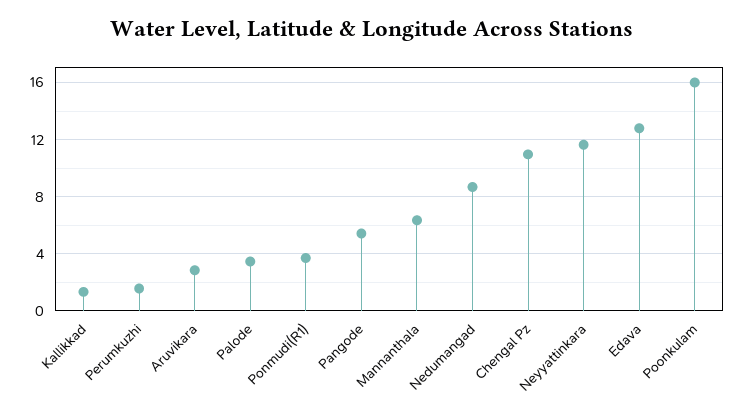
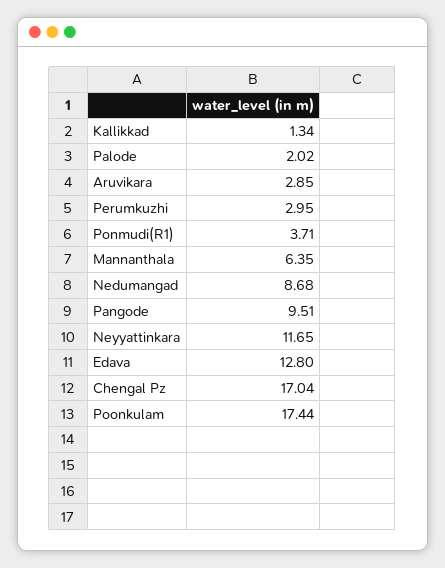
  {
    "Kallikkad": 1.34,
-   "Perumkuzhi": 1.5,
+   "Perumkuzhi": 2.95,
    "Aruvikara": 2.85,
-   "Palode": 3.5,
+   "Palode": 2.02,
    "Ponmudi(R1)": 3.71,
-   "Pangode": 5.5,
+   "Pangode": 9.51,
    "Mannanthala": 6.35,
    "Nedumangad": 8.68,
-   "Chengal Pz": 11,
+   "Chengal Pz": 17.04,
    "Neyyattinkara": 11.65,
    "Edava": 12.8,
-   "Poonkulam": 16
+   "Poonkulam": 17.44
  }

